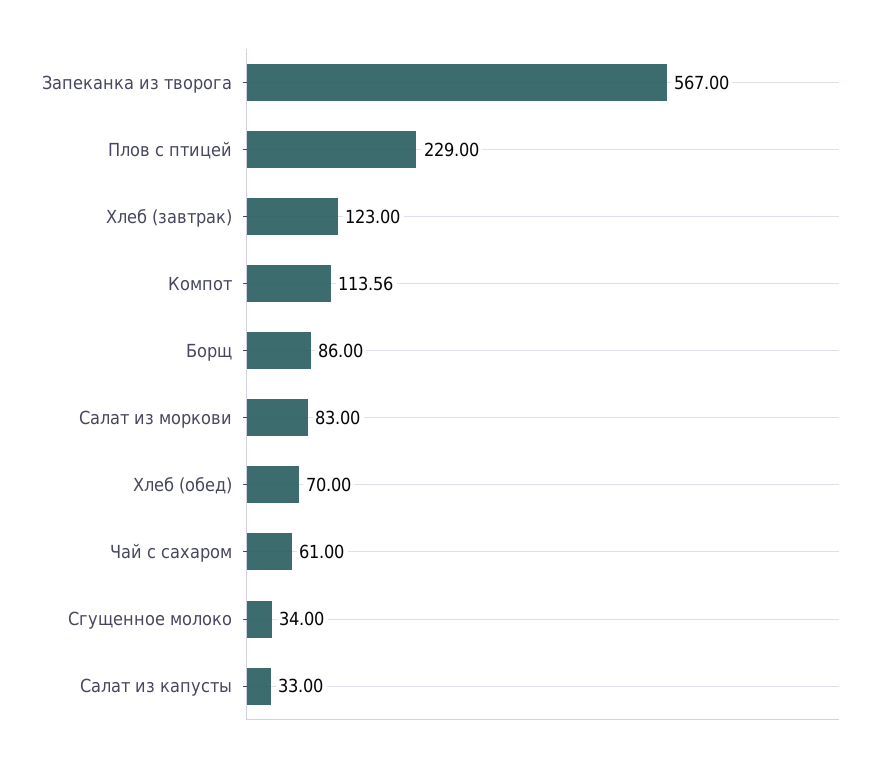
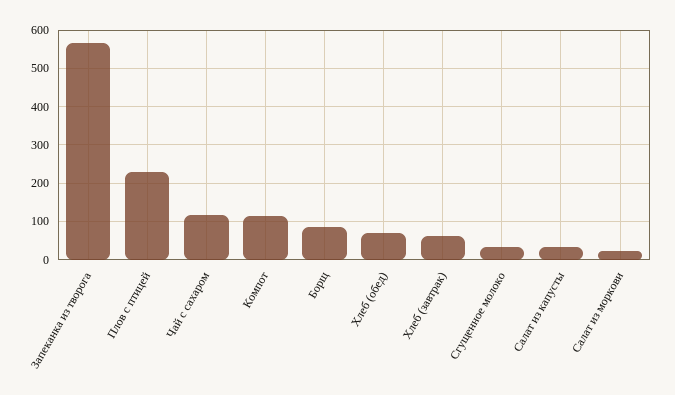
  {
    "Запеканка из творога": 567,
    "Плов с птицей": 229,
-   "Хлеб (завтрак)": 123,
+   "Хлеб (завтрак)": 60,
    "Компот": 113.56,
    "Борщ": 86,
-   "Салат из моркови": 83,
+   "Салат из моркови": 20,
    "Хлеб (обед)": 70,
-   "Чай с сахаром": 61,
+   "Чай с сахаром": 120,
    "Сгущенное молоко": 34,
    "Салат из капусты": 33
  }

